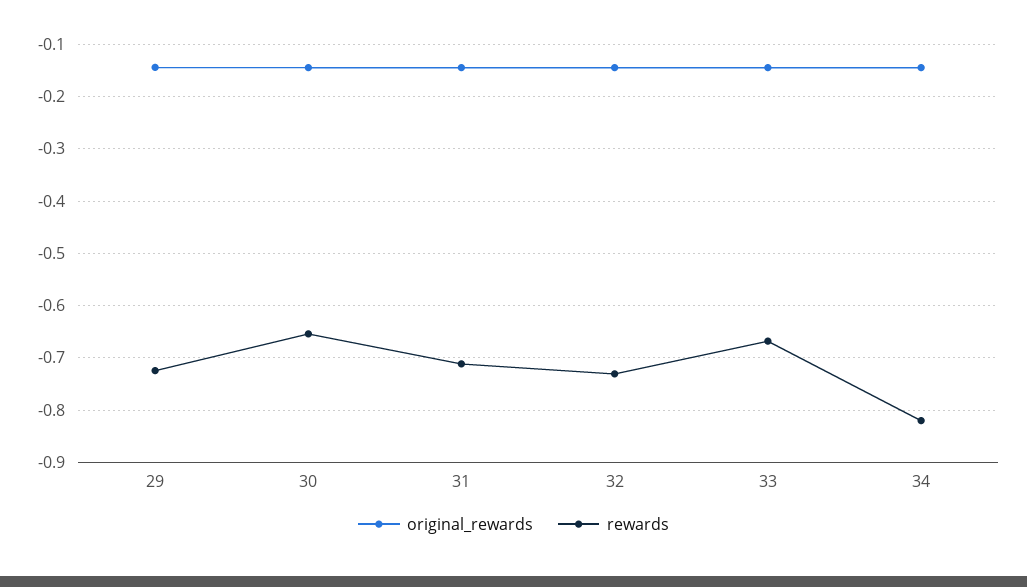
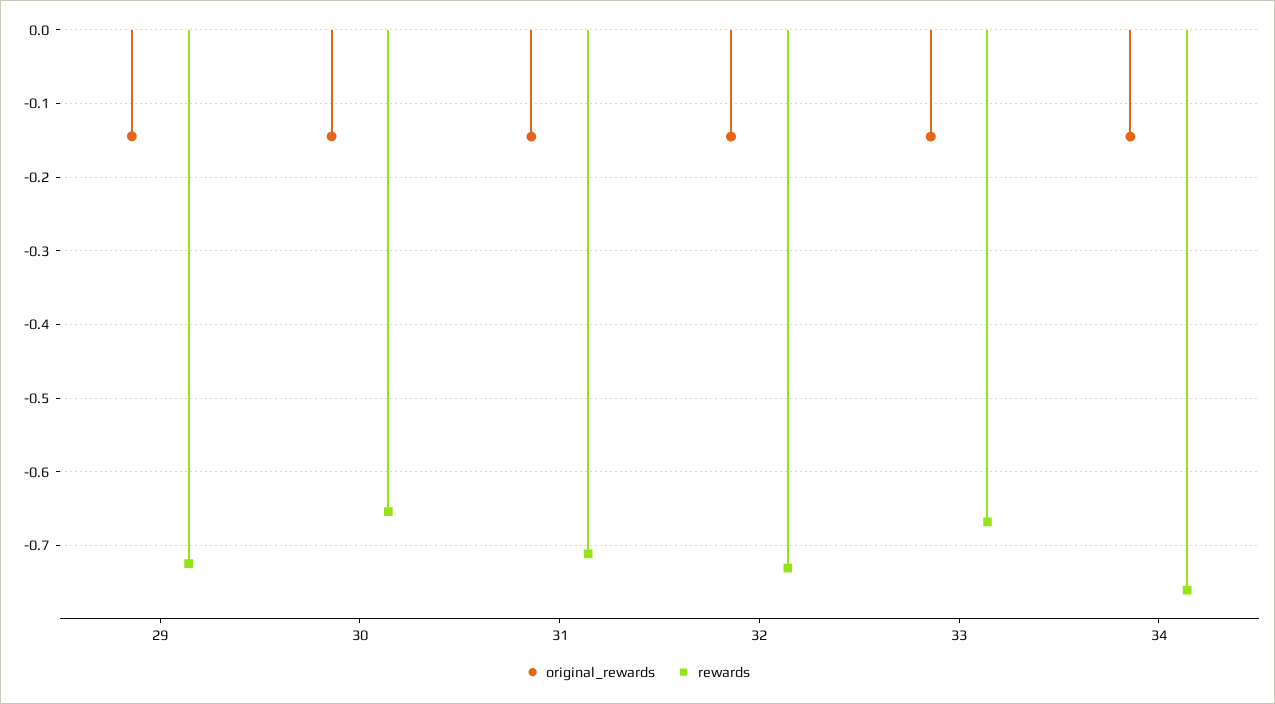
  {
    "original_rewards": {
      "29": -0.14,
      "30": -0.14,
      "31": -0.14,
      "32": -0.14,
      "33": -0.14,
      "34": -0.14
    },
    "rewards": {
      "29": -0.72,
      "30": -0.65,
      "31": -0.71,
      "32": -0.73,
      "33": -0.67,
-     "34": -0.82
+     "34": -0.76
    }
  }

